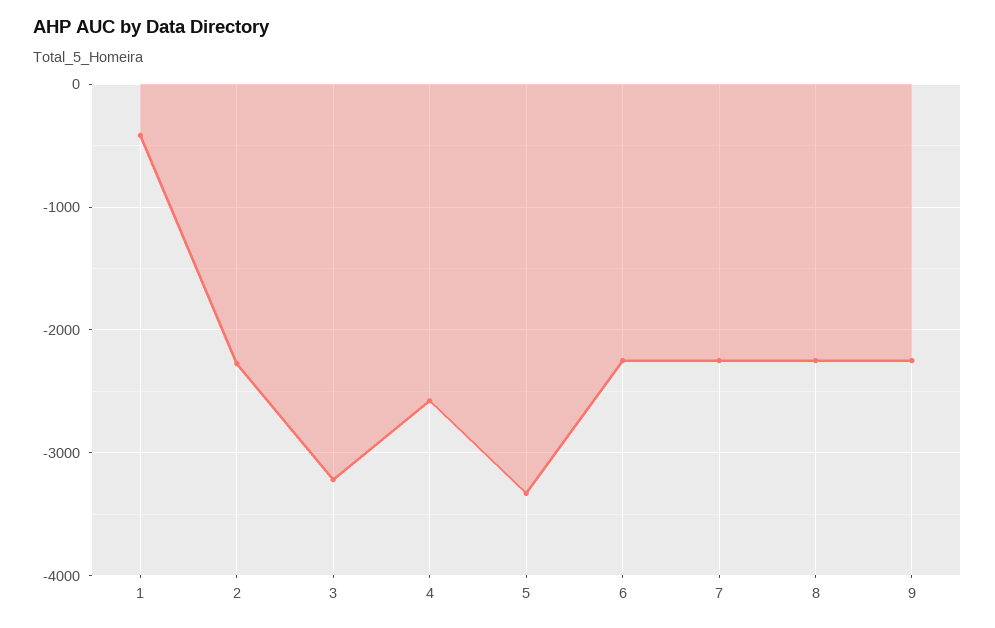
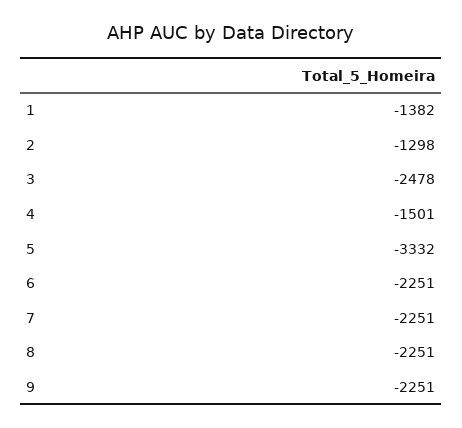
  {
-   "1": -400,
+   "1": -1382,
-   "2": -2300,
+   "2": -1298,
-   "3": -3200,
+   "3": -2478,
-   "4": -2600,
+   "4": -1501,
    "5": -3332,
    "6": -2251,
    "7": -2251,
    "8": -2251,
    "9": -2251
  }

